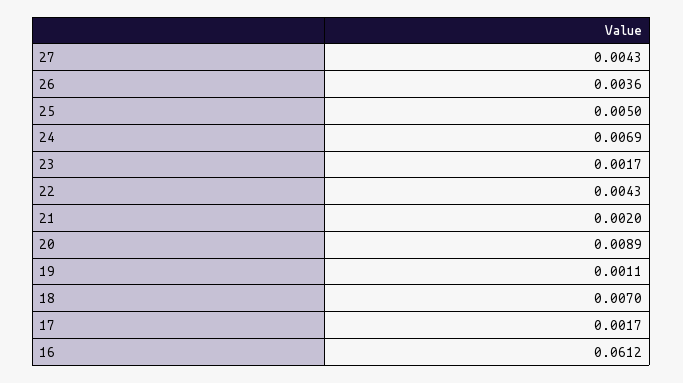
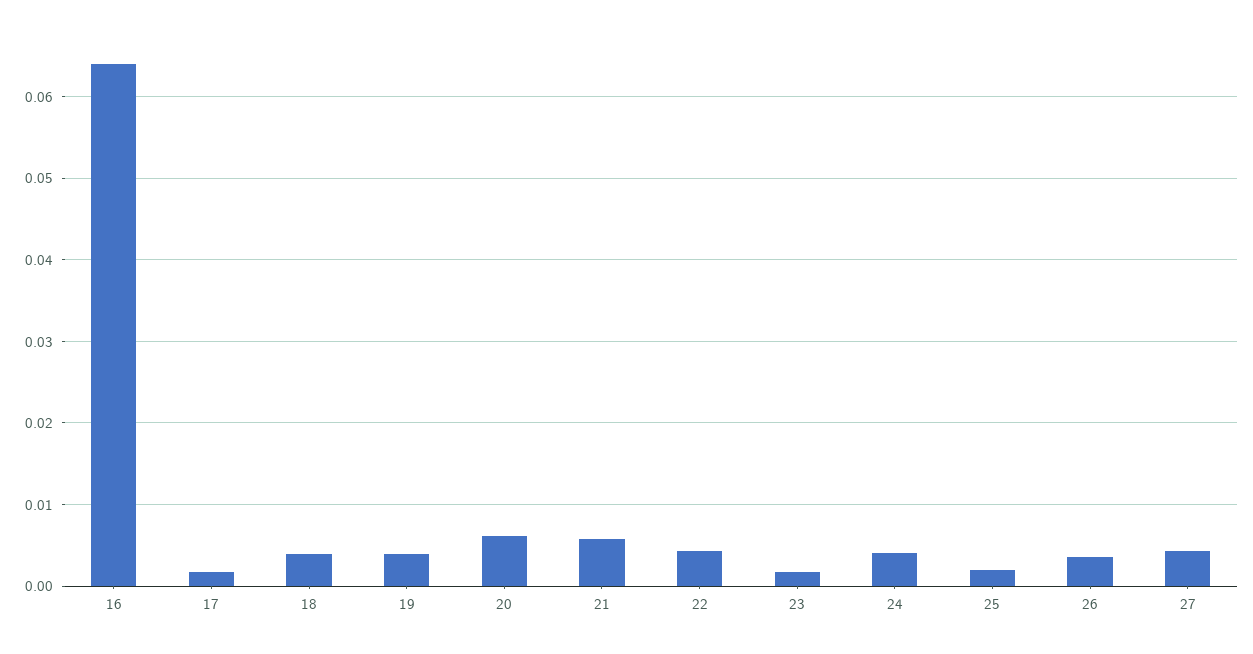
  {
    "27": 0.0043,
    "26": 0.0036,
-   "25": 0.005,
+   "25": 0.002,
-   "24": 0.0069,
+   "24": 0.004,
    "23": 0.0017,
    "22": 0.0043,
-   "21": 0.002,
+   "21": 0.006,
-   "20": 0.0089,
+   "20": 0.006,
-   "19": 0.0011,
+   "19": 0.004,
-   "18": 0.007,
+   "18": 0.004,
    "17": 0.0017,
-   "16": 0.0612
+   "16": 0.064
  }

